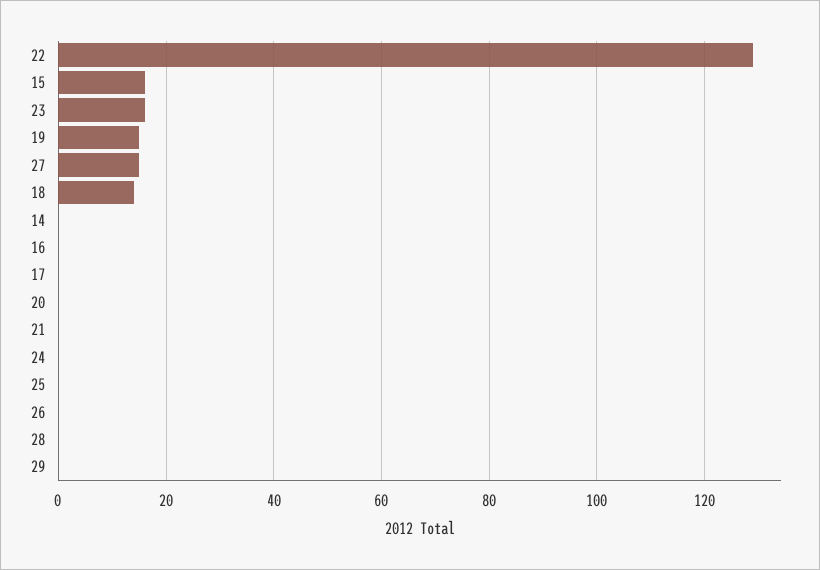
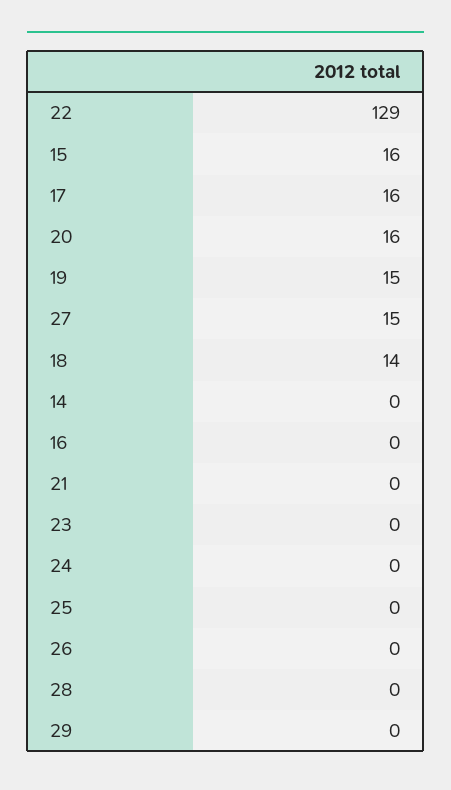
  {
    "22": 129,
    "15": 16,
-   "23": 15,
+   "23": 0,
    "19": 15,
    "27": 15,
    "18": 14,
    "14": 0,
    "16": 0,
-   "17": 0,
+   "17": 16,
-   "20": 0,
+   "20": 16,
    "21": 0,
    "24": 0,
    "25": 0,
    "26": 0,
    "28": 0,
    "29": 0
  }

